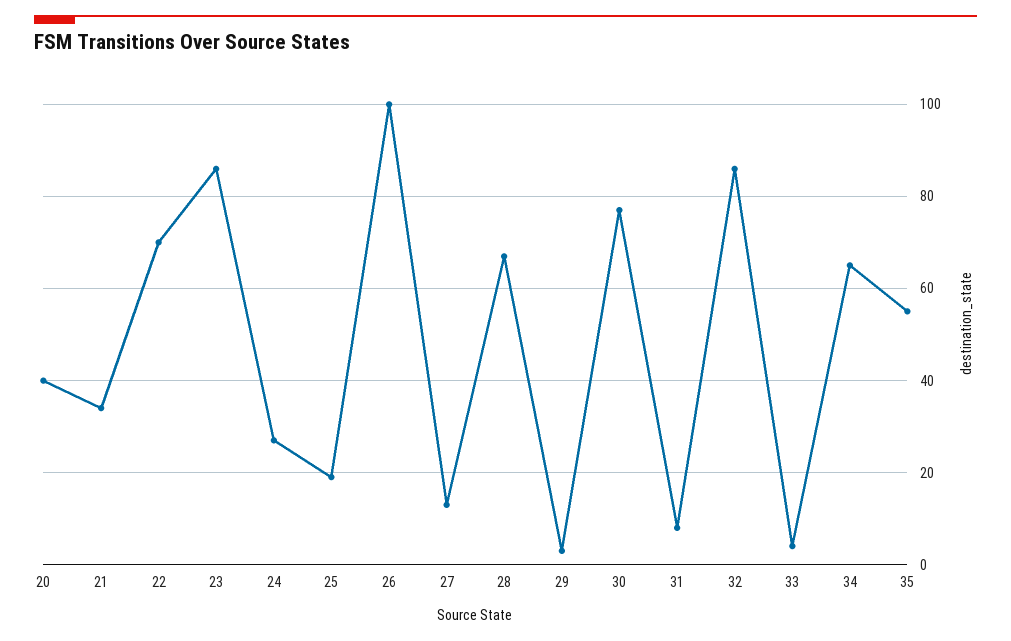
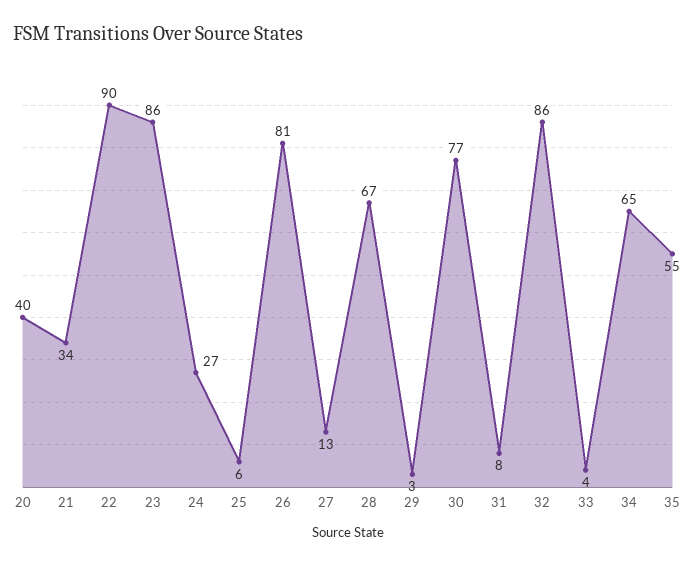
  {
    "20": 40,
    "21": 34,
-   "22": 70,
+   "22": 90,
    "23": 86,
    "24": 27,
-   "25": 20,
+   "25": 6,
-   "26": 100,
+   "26": 81,
    "27": 13,
    "28": 67,
    "29": 3,
    "30": 77,
    "31": 8,
    "32": 86,
    "33": 4,
    "34": 65,
    "35": 55
  }

